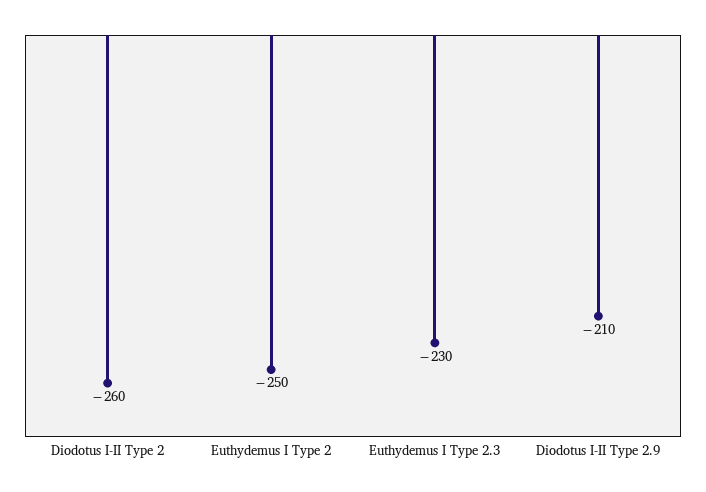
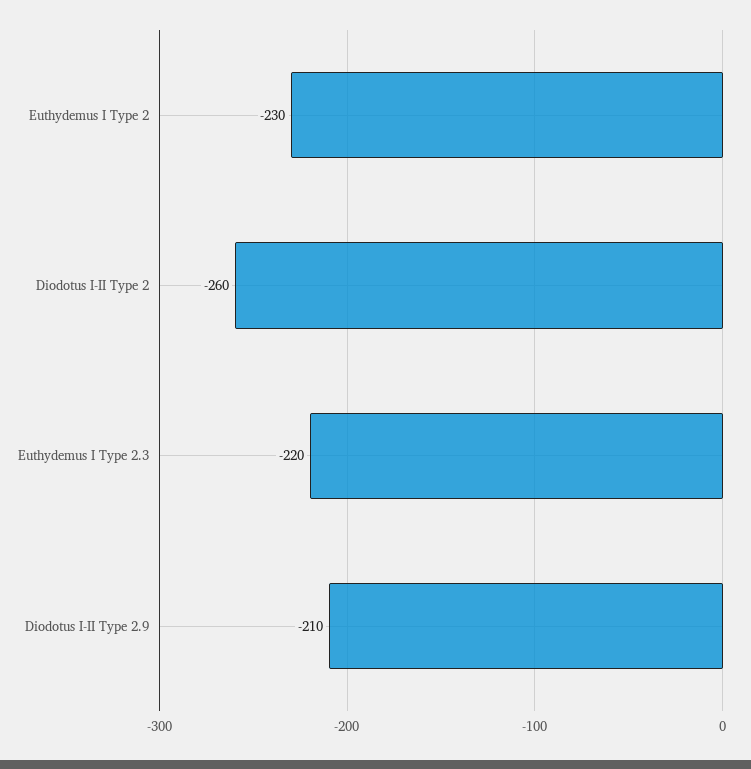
  {
    "Diodotus I-II Type 2": -260,
-   "Euthydemus I Type 2": -250,
+   "Euthydemus I Type 2": -230,
-   "Euthydemus I Type 2.3": -230,
+   "Euthydemus I Type 2.3": -220,
    "Diodotus I-II Type 2.9": -210
  }

